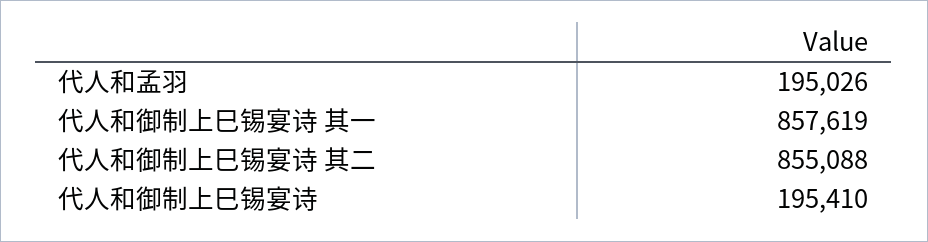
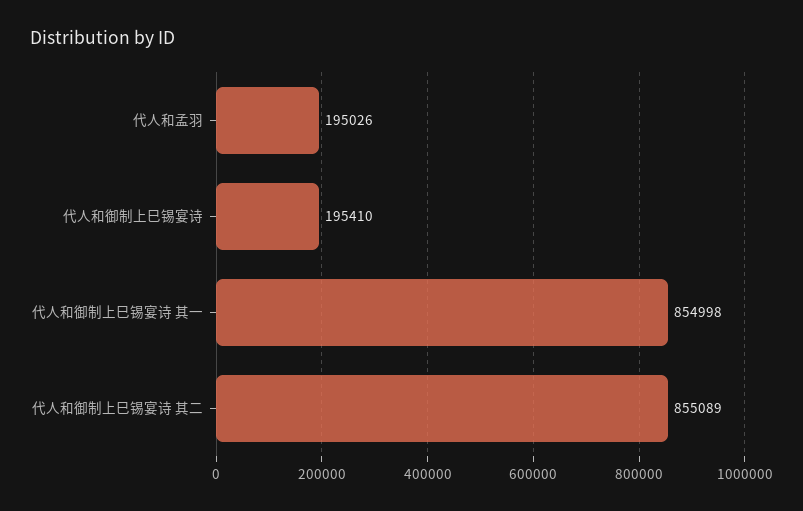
  {
    "代人和孟羽": 195026,
-   "代人和御制上巳锡宴诗 其一": 857619,
+   "代人和御制上巳锡宴诗 其一": 854998,
-   "代人和御制上巳锡宴诗 其二": 855088,
+   "代人和御制上巳锡宴诗 其二": 855089,
    "代人和御制上巳锡宴诗": 195410
  }

